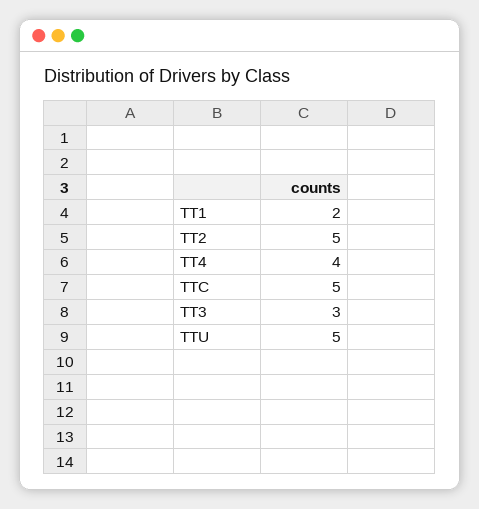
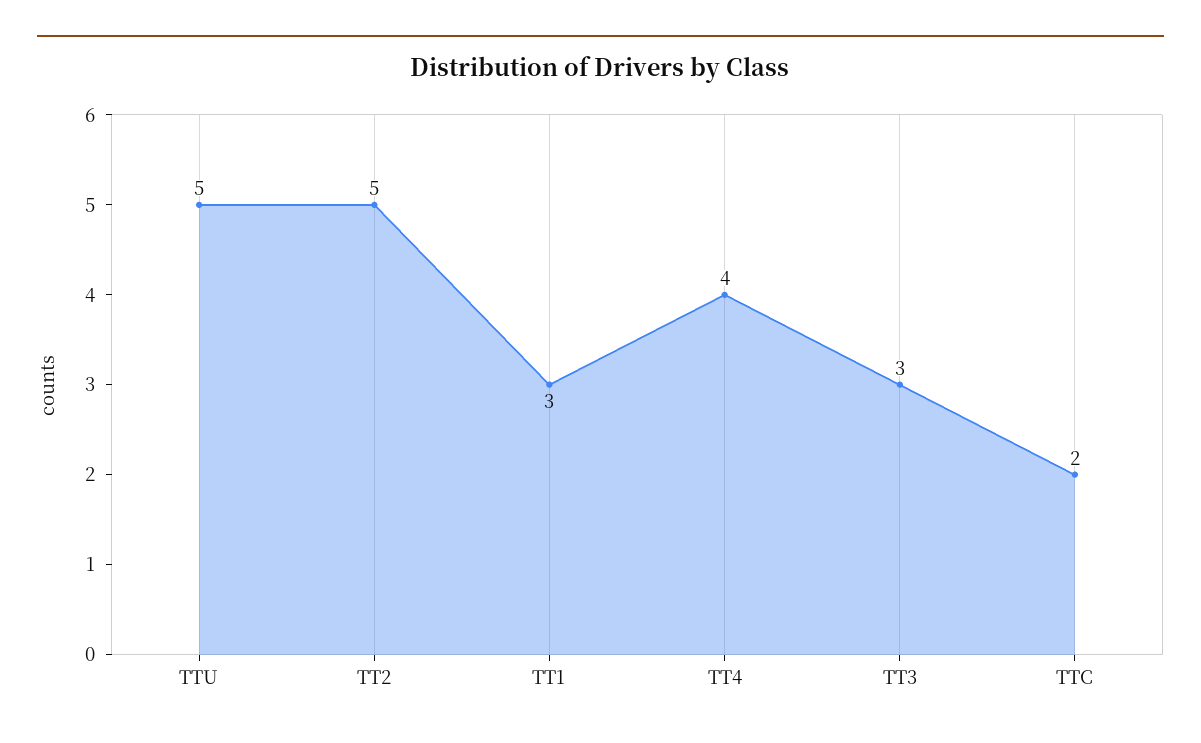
  {
-   "TT1": 2,
+   "TT1": 3,
    "TT2": 5,
    "TT4": 4,
-   "TTC": 5,
+   "TTC": 2,
    "TT3": 3,
    "TTU": 5
  }

